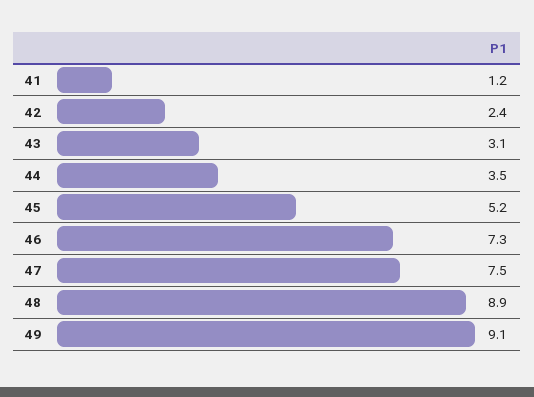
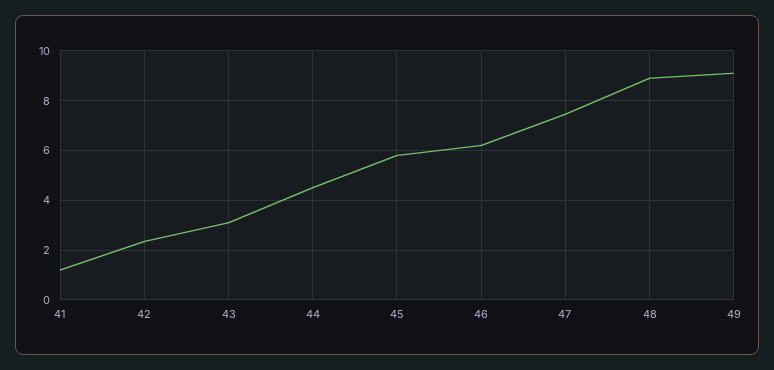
  {
    "41": 1.2,
    "42": 2.4,
    "43": 3.1,
-   "44": 3.5,
+   "44": 4.5,
-   "45": 5.2,
+   "45": 5.75,
-   "46": 7.3,
+   "46": 6.25,
    "47": 7.5,
    "48": 8.9,
    "49": 9.1
  }

